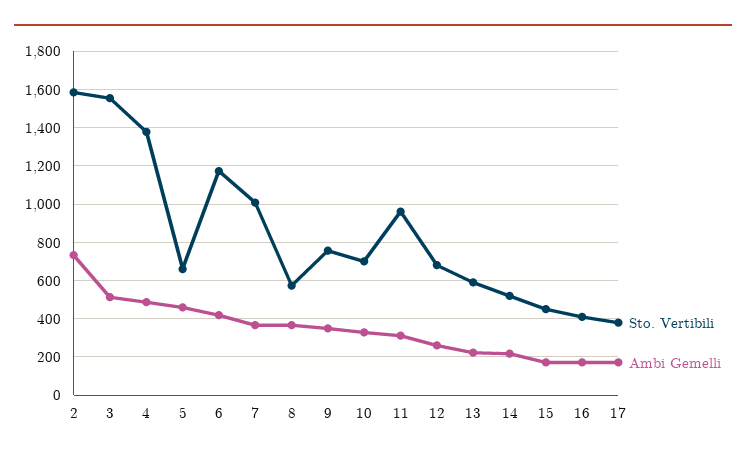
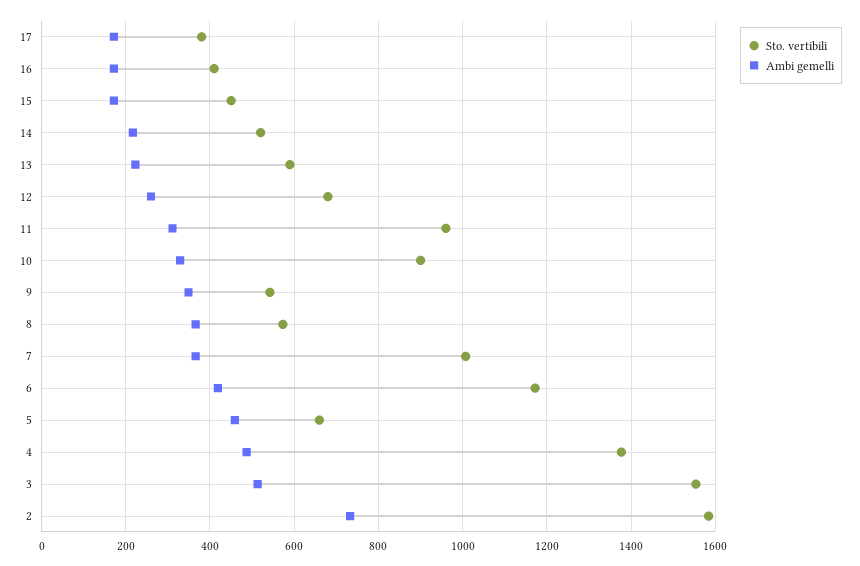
  {
    "Sto. Vertibili": {
      "2": 1580,
      "3": 1560,
      "4": 1380,
      "5": 660,
      "6": 1180,
      "7": 1000,
      "8": 580,
-     "9": 750,
+     "9": 540,
-     "10": 700,
+     "10": 900,
      "11": 960,
      "12": 680,
      "13": 600,
      "14": 520,
      "15": 460,
      "16": 420,
      "17": 380
    },
    "Ambi Gemelli": {
      "2": 740,
      "3": 520,
      "4": 480,
      "5": 460,
      "6": 420,
      "7": 360,
      "8": 360,
      "9": 340,
      "10": 320,
      "11": 320,
      "12": 260,
      "13": 220,
      "14": 220,
      "15": 180,
      "16": 180,
      "17": 180
    }
  }

